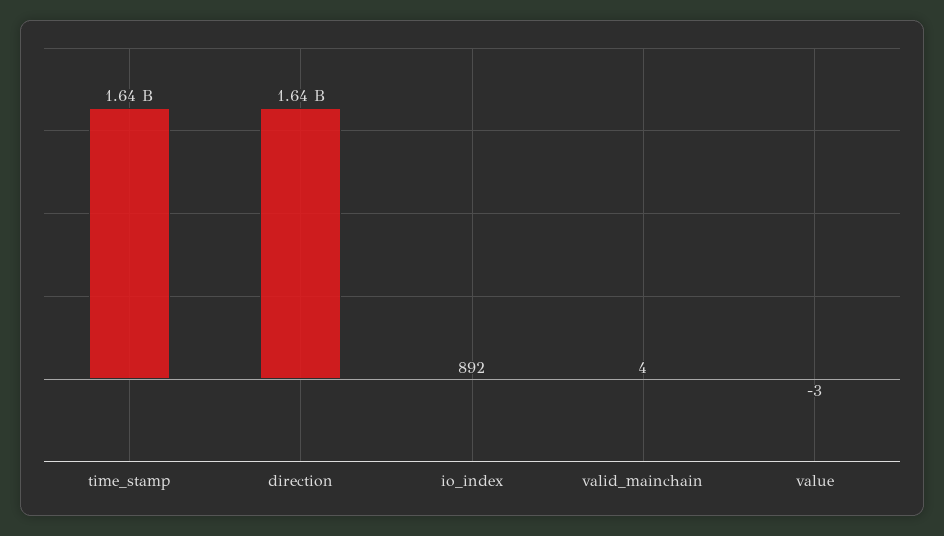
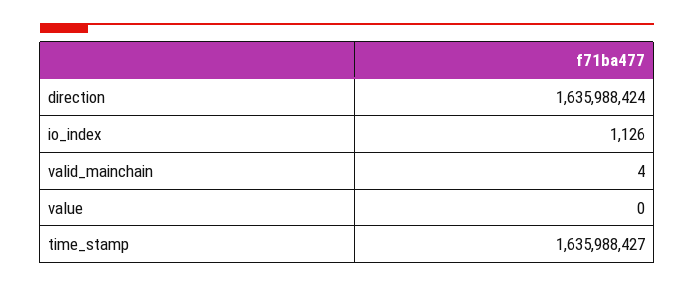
  {
    "time_stamp": 1635988427,
    "direction": 1635988424,
-   "io_index": 892,
+   "io_index": 1126,
    "valid_mainchain": 4,
-   "value": -3
+   "value": 0
  }

